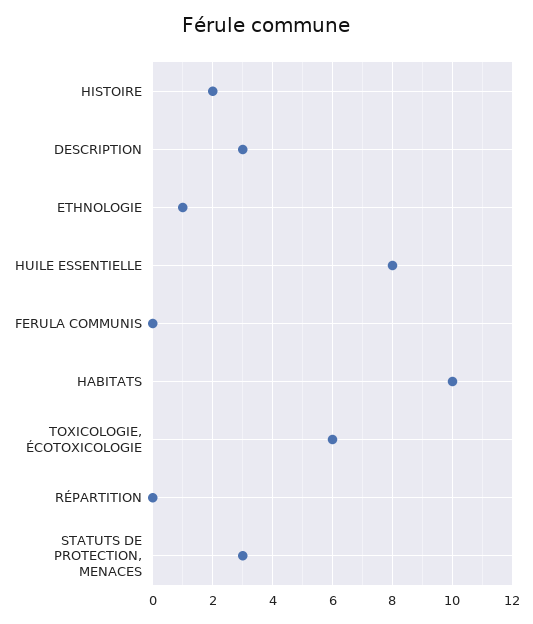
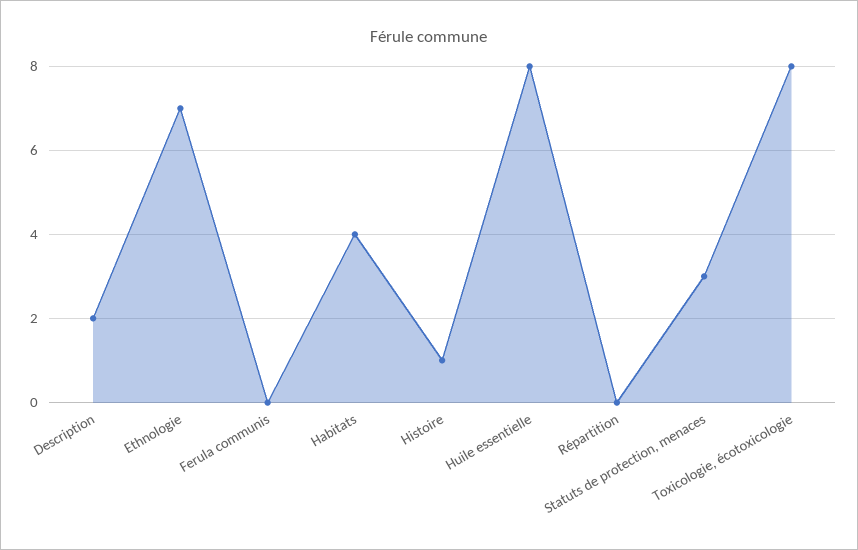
  {
-   "HISTOIRE": 2,
+   "HISTOIRE": 1,
-   "DESCRIPTION": 3,
+   "DESCRIPTION": 2,
-   "ETHNOLOGIE": 1,
+   "ETHNOLOGIE": 7,
    "HUILE ESSENTIELLE": 8,
    "FERULA COMMUNIS": 0,
-   "HABITATS": 10,
+   "HABITATS": 4,
-   "TOXICOLOGIE, ÉCOTOXICOLOGIE": 6,
+   "TOXICOLOGIE, ÉCOTOXICOLOGIE": 8,
    "RÉPARTITION": 0,
    "STATUTS DE PROTECTION, MENACES": 3
  }

